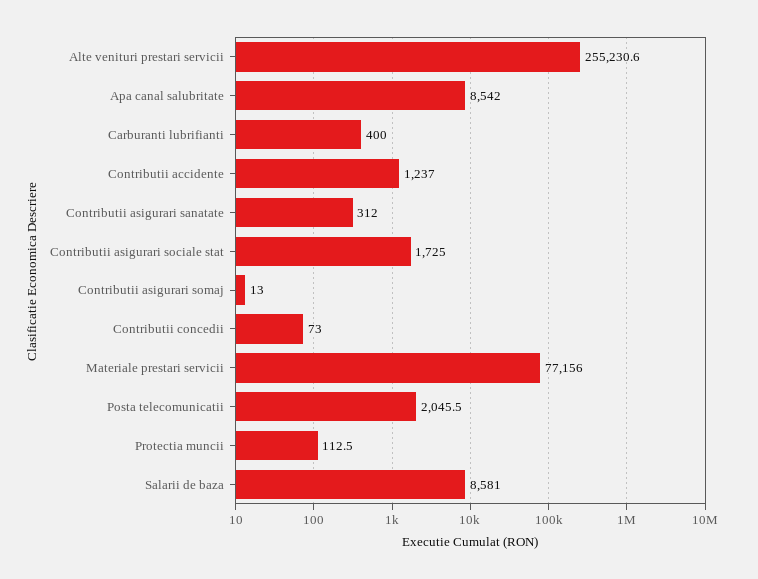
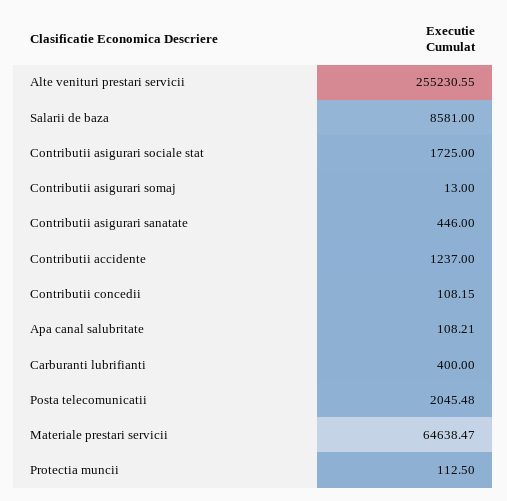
  {
    "Alte venituri prestari servicii": 255230.55,
-   "Apa canal salubritate": 8542,
+   "Apa canal salubritate": 108.21,
    "Carburanti lubrifianti": 400,
    "Contributii accidente": 1237,
-   "Contributii asigurari sanatate": 312,
+   "Contributii asigurari sanatate": 446,
    "Contributii asigurari sociale stat": 1725,
    "Contributii asigurari somaj": 13,
-   "Contributii concedii": 73,
+   "Contributii concedii": 108.15,
-   "Materiale prestari servicii": 77156,
+   "Materiale prestari servicii": 64638.47,
    "Posta telecomunicatii": 2045.48,
    "Protectia muncii": 112.5,
    "Salarii de baza": 8581
  }

